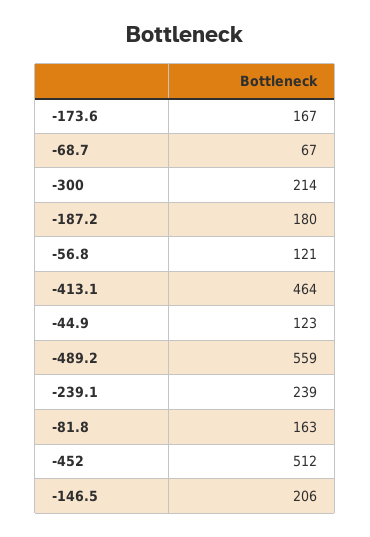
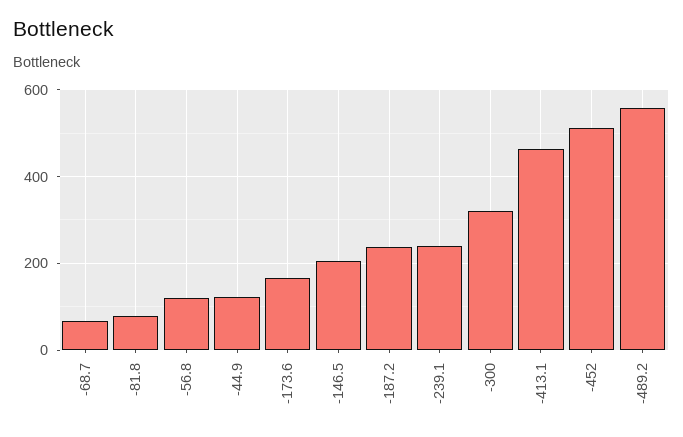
  {
    "-173.6": 167,
    "-68.7": 67,
-   "-300": 214,
+   "-300": 320,
-   "-187.2": 180,
+   "-187.2": 240,
    "-56.8": 121,
    "-413.1": 464,
    "-44.9": 123,
    "-489.2": 559,
    "-239.1": 239,
-   "-81.8": 163,
+   "-81.8": 80,
    "-452": 512,
    "-146.5": 206
  }

